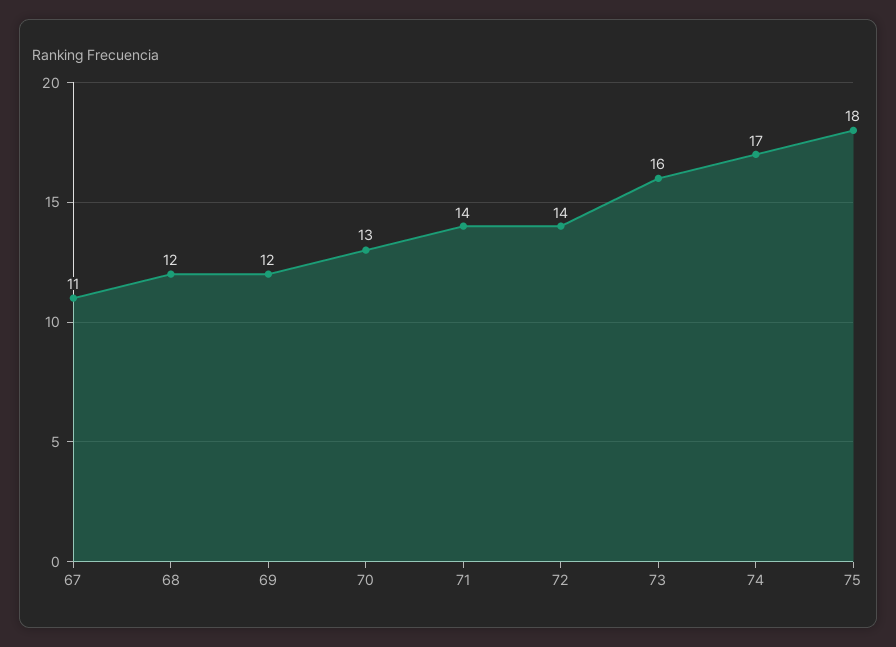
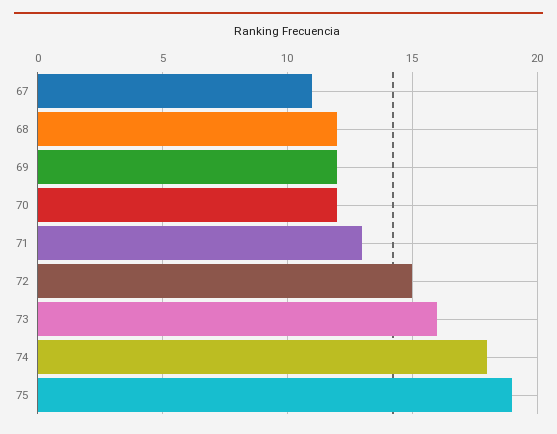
  {
    "67": 11,
    "68": 12,
    "69": 12,
-   "70": 13,
+   "70": 12,
-   "71": 14,
+   "71": 13,
-   "72": 14,
+   "72": 15,
    "73": 16,
-   "74": 17,
+   "74": 18,
-   "75": 18
+   "75": 19
  }

